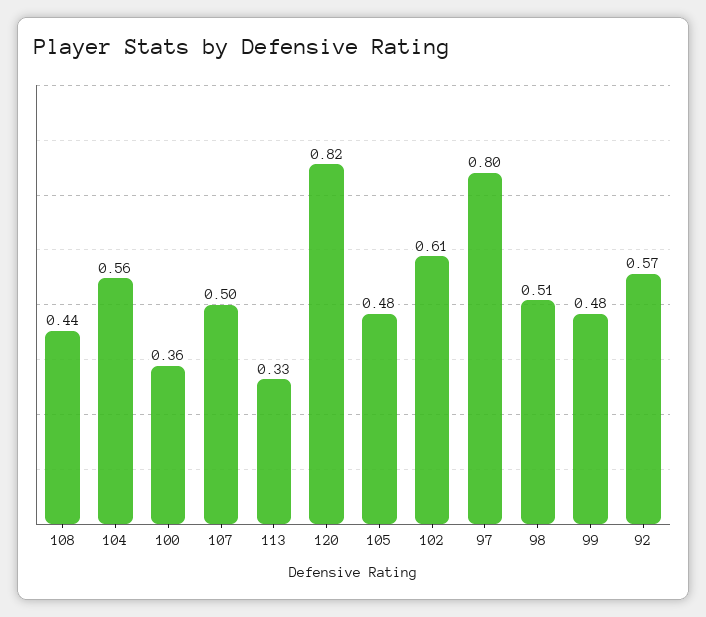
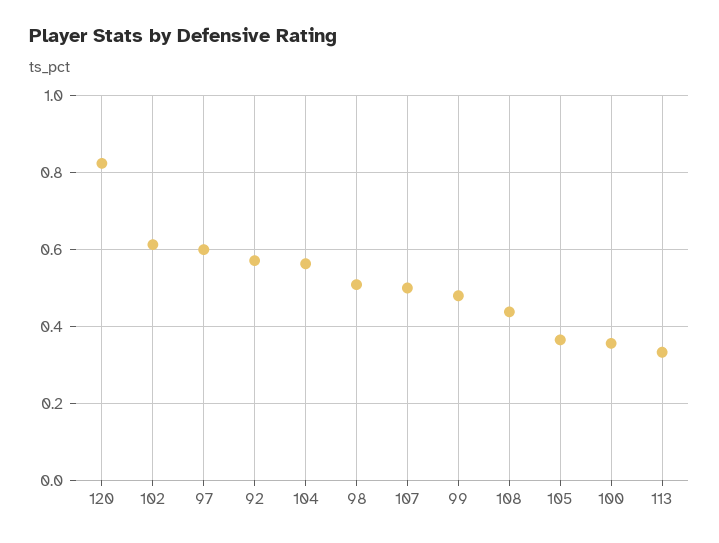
  {
    "108": 0.44,
    "104": 0.56,
    "100": 0.36,
    "107": 0.5,
    "113": 0.33,
    "120": 0.82,
-   "105": 0.48,
+   "105": 0.36,
    "102": 0.61,
-   "97": 0.8,
+   "97": 0.6,
    "98": 0.51,
    "99": 0.48,
    "92": 0.57
  }

